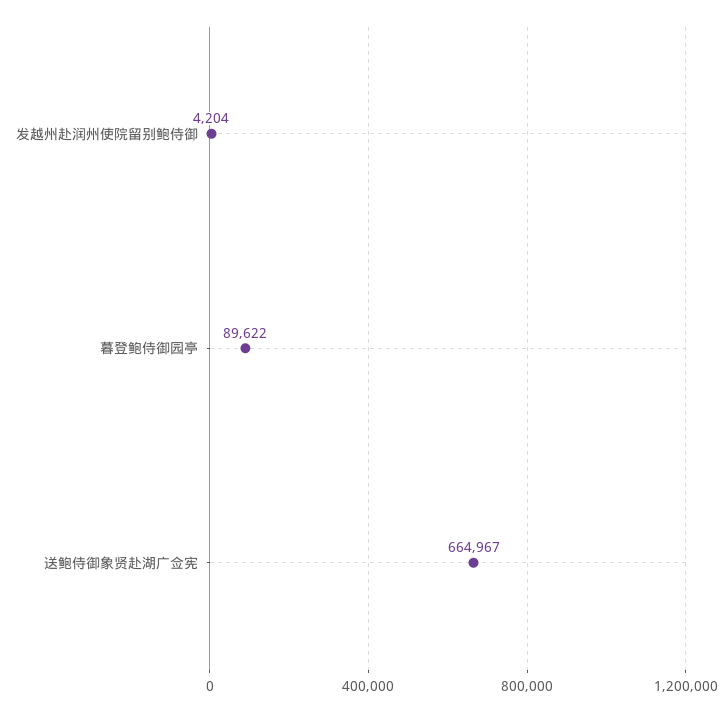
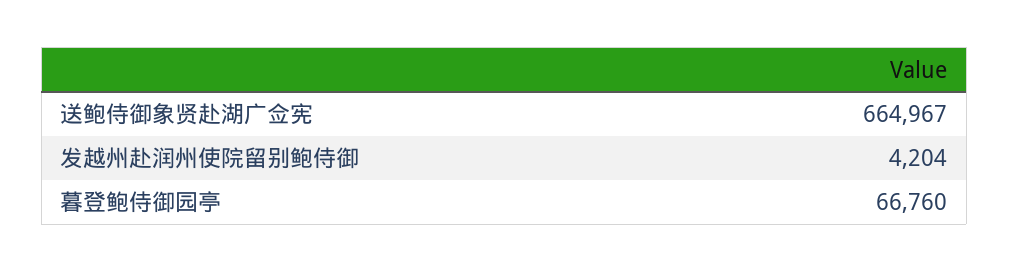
  {
    "发越州赴润州使院留别鲍侍御": 4204,
-   "暮登鲍侍御园亭": 89622,
+   "暮登鲍侍御园亭": 66760,
    "送鲍侍御象贤赴湖广佥宪": 664967
  }

